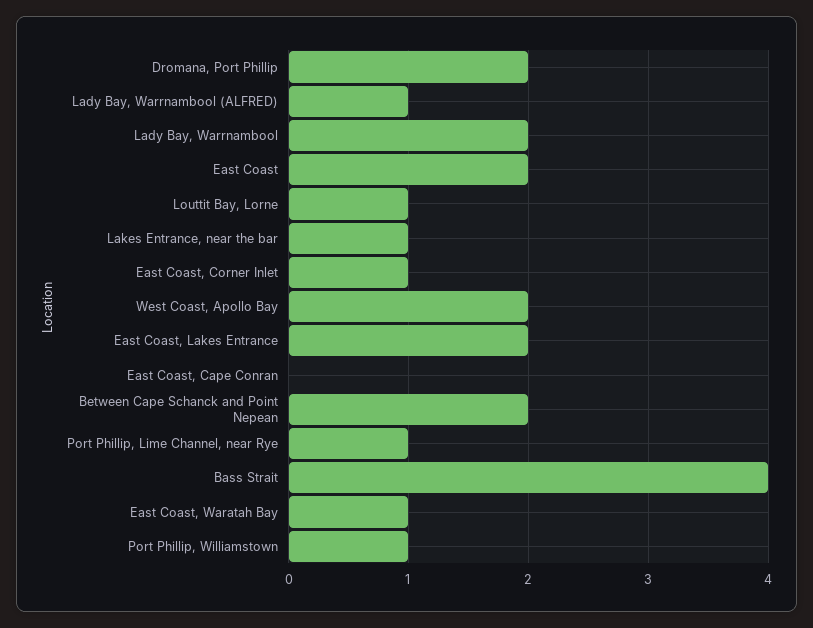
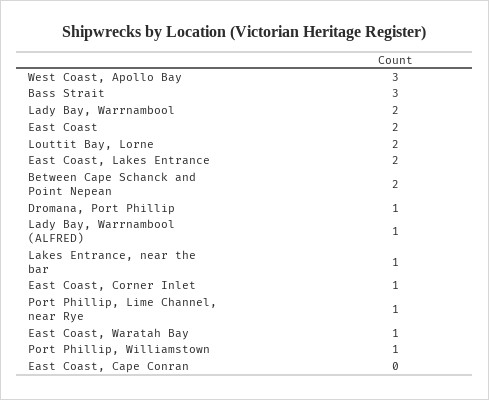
  {
-   "Dromana, Port Phillip": 2,
+   "Dromana, Port Phillip": 1,
    "Lady Bay, Warrnambool (ALFRED)": 1,
    "Lady Bay, Warrnambool": 2,
    "East Coast": 2,
-   "Louttit Bay, Lorne": 1,
+   "Louttit Bay, Lorne": 2,
    "Lakes Entrance, near the bar": 1,
    "East Coast, Corner Inlet": 1,
-   "West Coast, Apollo Bay": 2,
+   "West Coast, Apollo Bay": 3,
    "East Coast, Lakes Entrance": 2,
    "East Coast, Cape Conran": 0,
    "Between Cape Schanck and Point Nepean": 2,
    "Port Phillip, Lime Channel, near Rye": 1,
-   "Bass Strait": 4,
+   "Bass Strait": 3,
    "East Coast, Waratah Bay": 1,
    "Port Phillip, Williamstown": 1
  }

